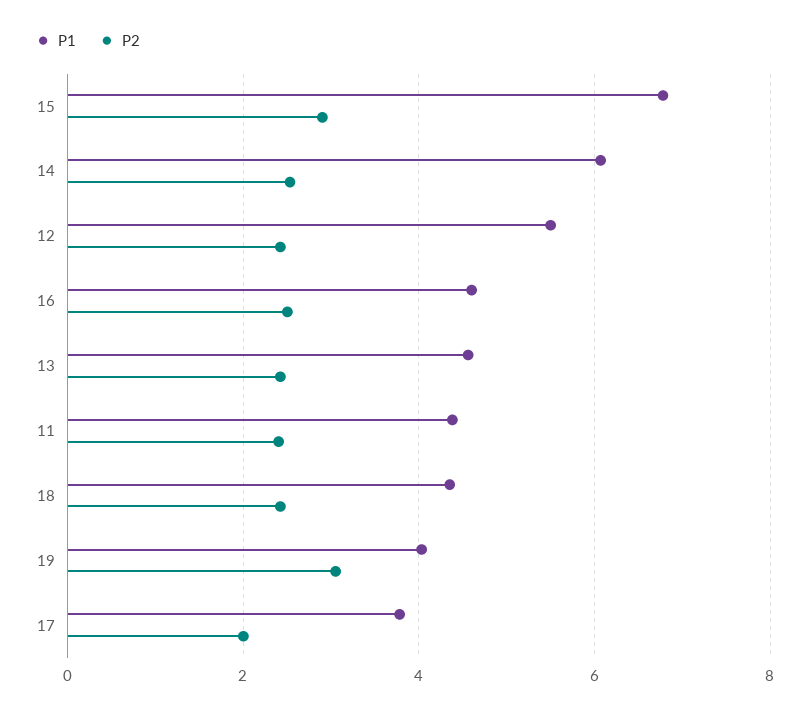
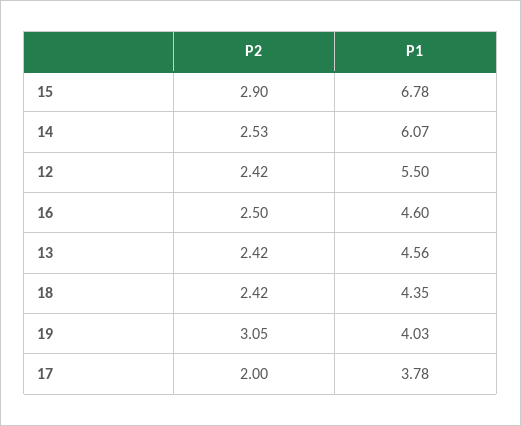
  {
    "P1": {
      "15": 6.78,
      "14": 6.07,
      "12": 5.5,
      "16": 4.6,
      "13": 4.56,
-     "11": 4.4,
      "18": 4.35,
      "19": 4.03,
      "17": 3.78
    },
    "P2": {
      "15": 2.9,
      "14": 2.53,
      "12": 2.42,
      "16": 2.5,
      "13": 2.42,
-     "11": 2.4,
      "18": 2.42,
      "19": 3.05,
      "17": 2
    }
  }

